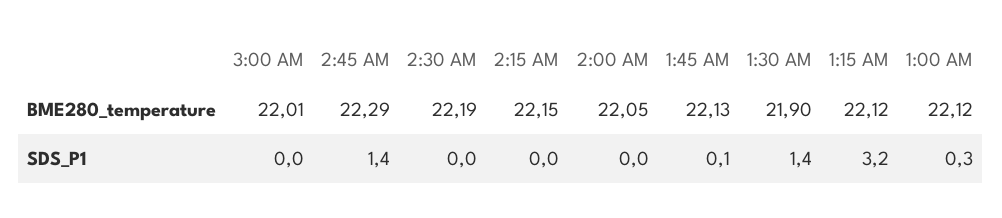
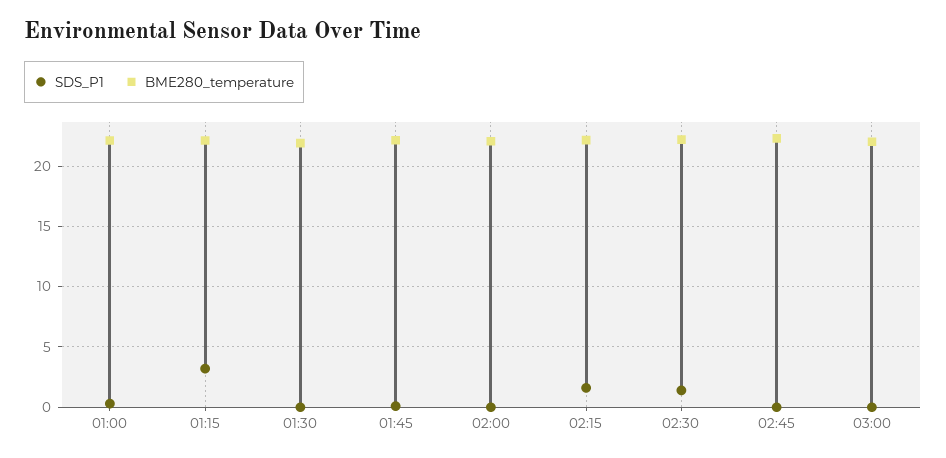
  {
    "BME280_temperature": {
      "3:00 AM": 22.01,
      "2:45 AM": 22.29,
      "2:30 AM": 22.19,
      "2:15 AM": 22.15,
      "2:00 AM": 22.05,
      "1:45 AM": 22.13,
      "1:30 AM": 21.9,
      "1:15 AM": 22.12,
      "1:00 AM": 22.12
    },
    "SDS_P1": {
      "3:00 AM": 0,
-     "2:45 AM": 1.4,
+     "2:45 AM": 0,
-     "2:30 AM": 0,
+     "2:30 AM": 1.5,
-     "2:15 AM": 0,
+     "2:15 AM": 1.5,
      "2:00 AM": 0,
      "1:45 AM": 0.1,
-     "1:30 AM": 1.4,
+     "1:30 AM": 0,
      "1:15 AM": 3.2,
      "1:00 AM": 0.3
    }
  }

